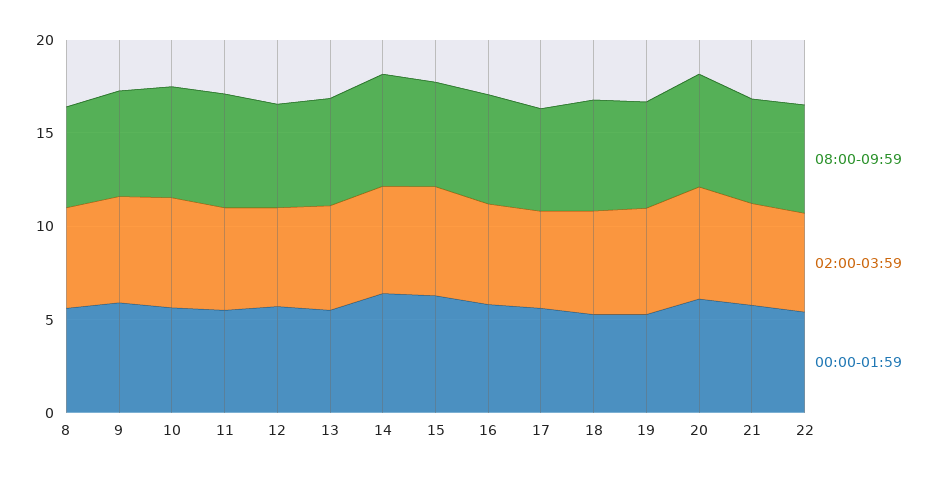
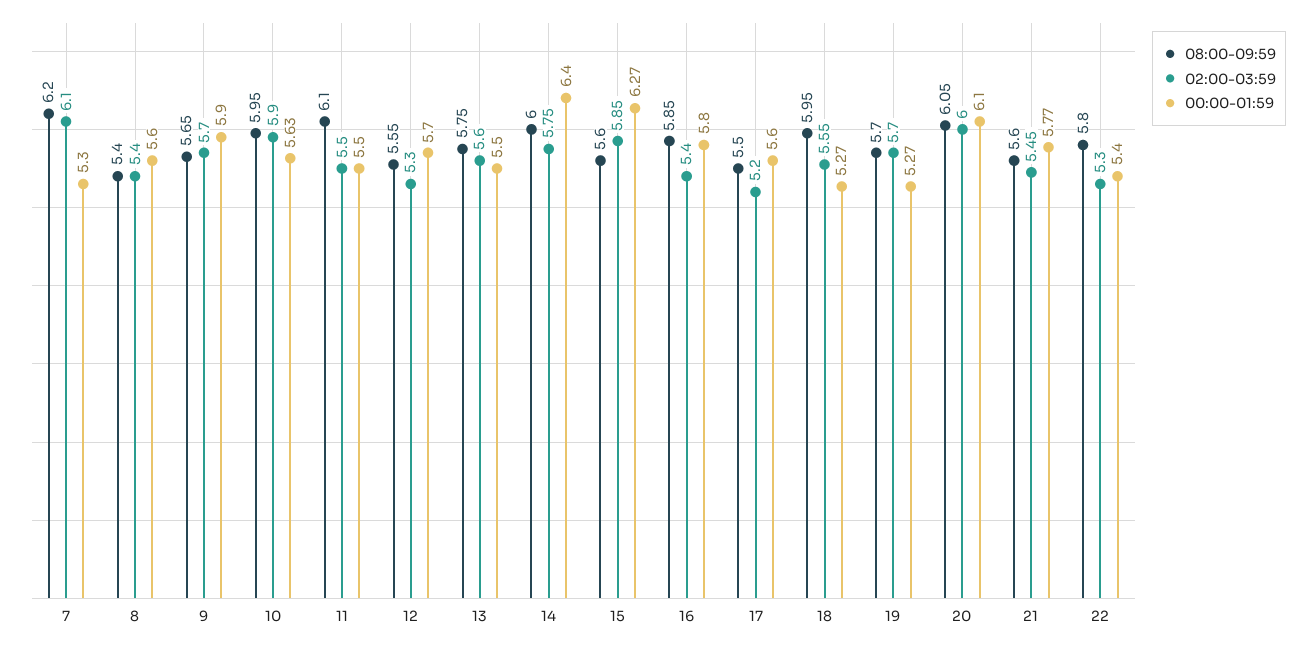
  {
    "08:00-09:59": {
      "8": 5.4,
      "9": 5.65,
      "10": 5.95,
      "11": 6.1,
      "12": 5.55,
      "13": 5.75,
      "14": 6,
      "15": 5.6,
      "16": 5.85,
      "17": 5.5,
      "18": 5.95,
      "19": 5.7,
      "20": 6.05,
      "21": 5.6,
-     "22": 5.8
+     "22": 5.8,
+     "7": 6.2
    },
    "02:00-03:59": {
      "8": 5.4,
      "9": 5.7,
      "10": 5.9,
      "11": 5.5,
      "12": 5.3,
      "13": 5.6,
      "14": 5.75,
      "15": 5.85,
      "16": 5.4,
      "17": 5.2,
      "18": 5.55,
      "19": 5.7,
      "20": 6,
      "21": 5.45,
-     "22": 5.3
+     "22": 5.3,
+     "7": 6.1
    },
    "00:00-01:59": {
      "8": 5.6,
      "9": 5.9,
      "10": 5.63,
      "11": 5.5,
      "12": 5.7,
      "13": 5.5,
      "14": 6.4,
      "15": 6.27,
      "16": 5.8,
      "17": 5.6,
      "18": 5.27,
      "19": 5.27,
      "20": 6.1,
      "21": 5.77,
-     "22": 5.4
+     "22": 5.4,
+     "7": 5.3
    }
  }

